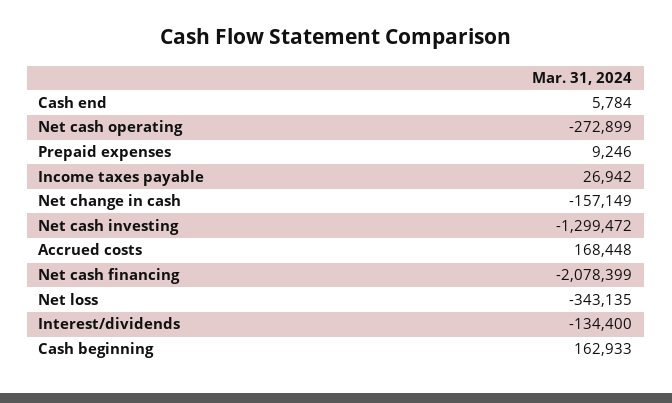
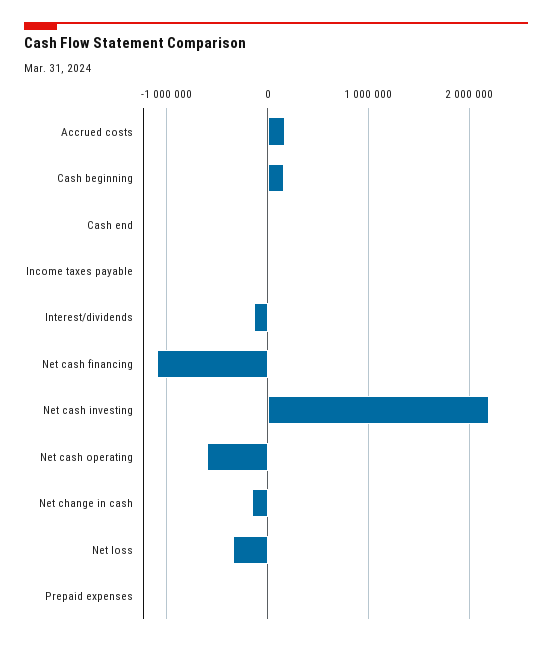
  {
    "Cash end": 5784,
-   "Net cash operating": -272899,
+   "Net cash operating": -600000,
    "Prepaid expenses": 9246,
    "Income taxes payable": 26942,
    "Net change in cash": -157149,
-   "Net cash investing": -1299472,
+   "Net cash investing": 2200000,
    "Accrued costs": 168448,
-   "Net cash financing": -2078399,
+   "Net cash financing": -1100000,
    "Net loss": -343135,
    "Interest/dividends": -134400,
    "Cash beginning": 162933
  }

